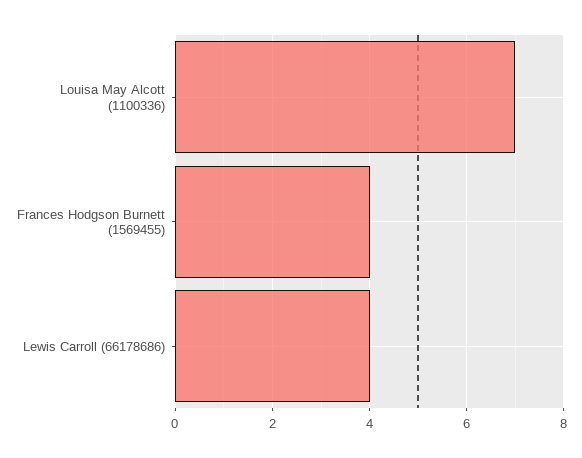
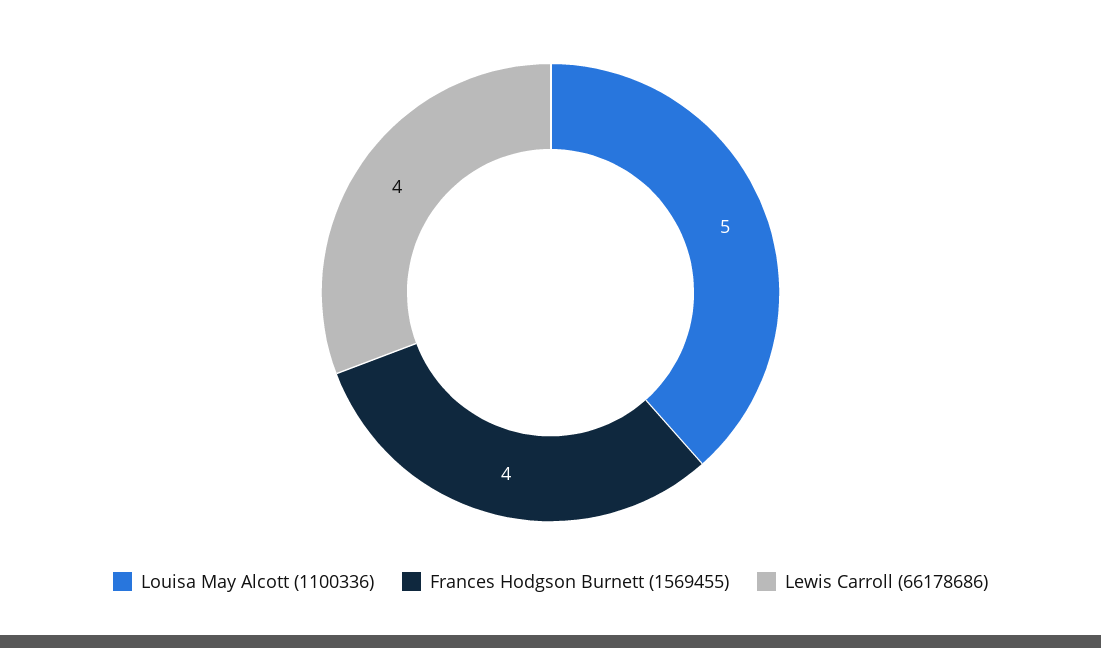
  {
-   "Louisa May Alcott (1100336)": 7,
+   "Louisa May Alcott (1100336)": 5,
    "Frances Hodgson Burnett (1569455)": 4,
    "Lewis Carroll (66178686)": 4
  }

